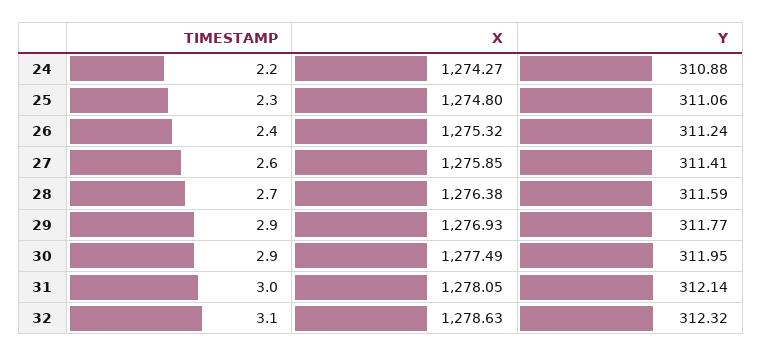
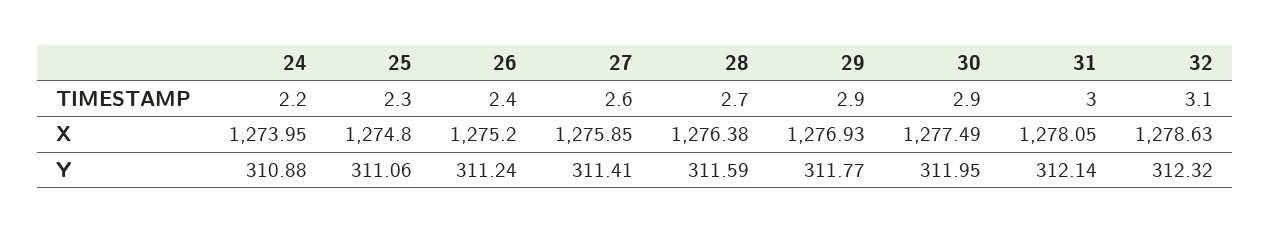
  {
    "TIMESTAMP": {
      "24": 2.2,
      "25": 2.3,
      "26": 2.4,
      "27": 2.6,
      "28": 2.7,
      "29": 2.9,
      "30": 2.9,
      "31": 3,
      "32": 3.1
    },
    "X": {
-     "24": 1274.27,
+     "24": 1273.95,
      "25": 1274.8,
-     "26": 1275.32,
+     "26": 1275.2,
      "27": 1275.85,
      "28": 1276.38,
      "29": 1276.93,
      "30": 1277.49,
      "31": 1278.05,
      "32": 1278.63
    },
    "Y": {
      "24": 310.88,
      "25": 311.06,
      "26": 311.24,
      "27": 311.41,
      "28": 311.59,
      "29": 311.77,
      "30": 311.95,
      "31": 312.14,
      "32": 312.32
    }
  }

